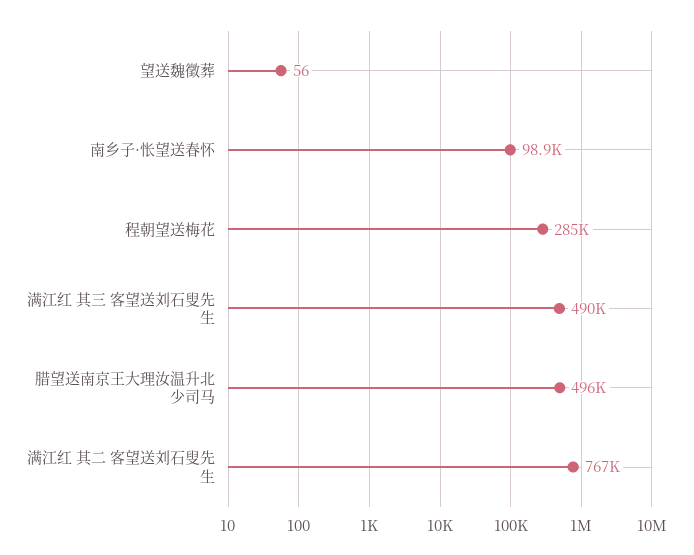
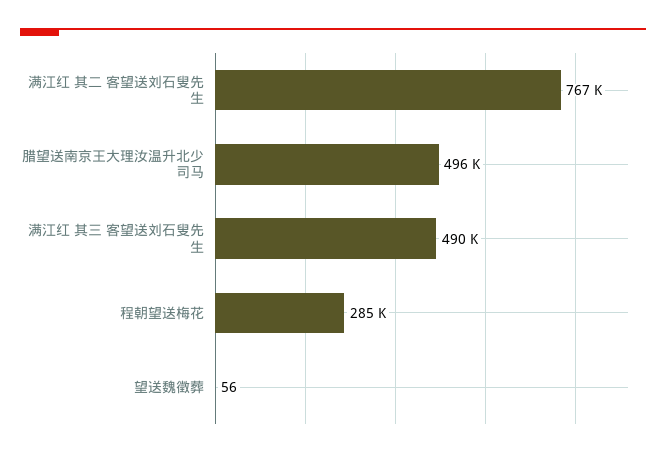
  {
    "望送魏徵葬": 56,
-   "南乡子·怅望送春怀": 98900,
    "程朝望送梅花": 285000,
    "满江红 其三 客望送刘石叟先生": 490000,
    "腊望送南京王大理汝温升北少司马": 496000,
    "满江红 其二 客望送刘石叟先生": 767000
  }

